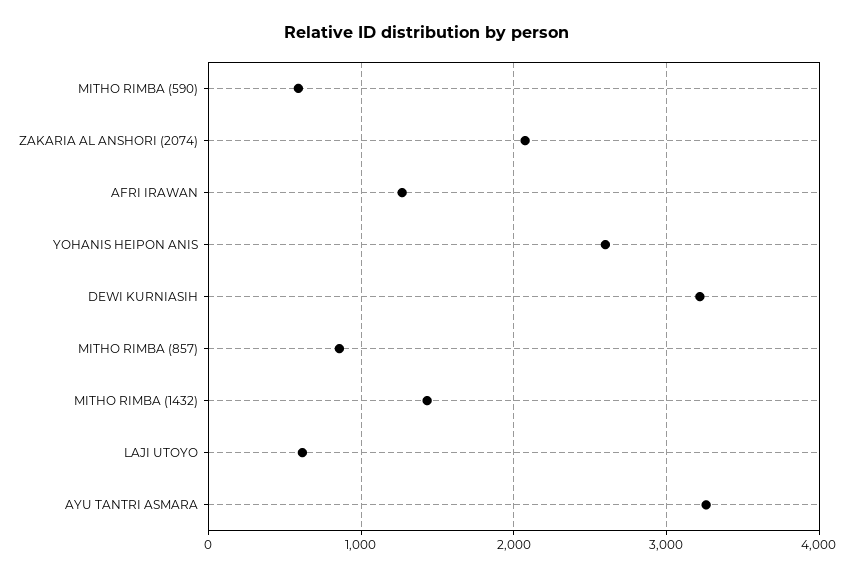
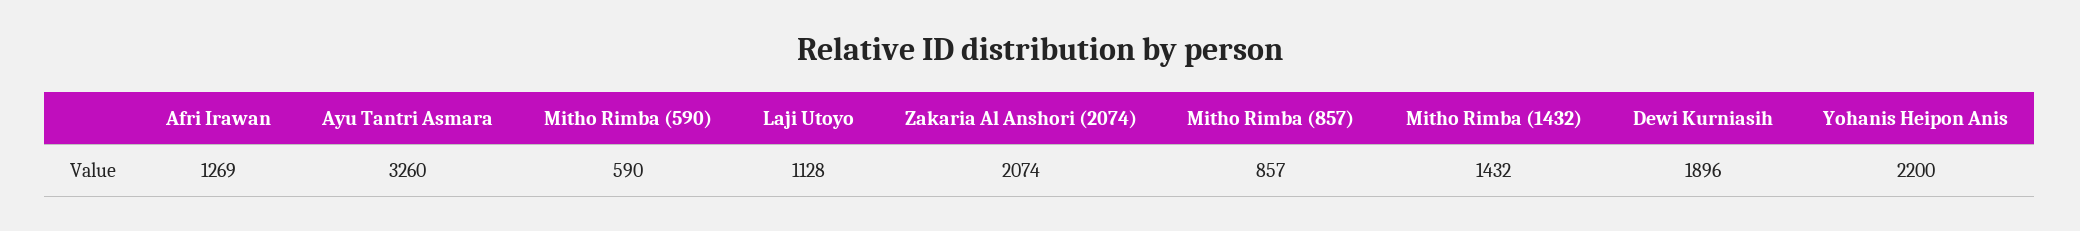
  {
    "MITHO RIMBA (590)": 590,
    "ZAKARIA AL ANSHORI (2074)": 2074,
    "AFRI IRAWAN": 1269,
-   "YOHANIS HEIPON ANIS": 2600,
+   "YOHANIS HEIPON ANIS": 2200,
-   "DEWI KURNIASIH": 3200,
+   "DEWI KURNIASIH": 1896,
    "MITHO RIMBA (857)": 857,
    "MITHO RIMBA (1432)": 1432,
-   "LAJI UTOYO": 600,
+   "LAJI UTOYO": 1128,
    "AYU TANTRI ASMARA": 3260
  }

